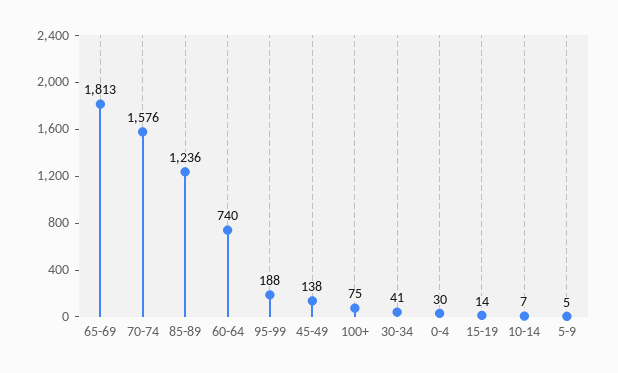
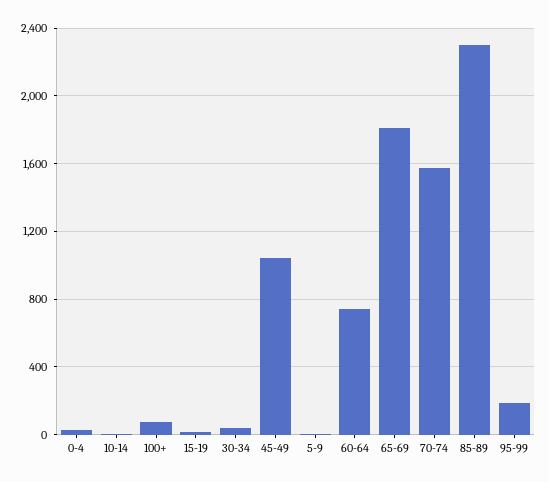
  {
    "65-69": 1813,
    "70-74": 1576,
-   "85-89": 1236,
+   "85-89": 2300,
    "60-64": 740,
    "95-99": 188,
-   "45-49": 138,
+   "45-49": 1050,
    "100+": 75,
    "30-34": 41,
    "0-4": 30,
    "15-19": 14,
    "10-14": 7,
    "5-9": 5
  }

